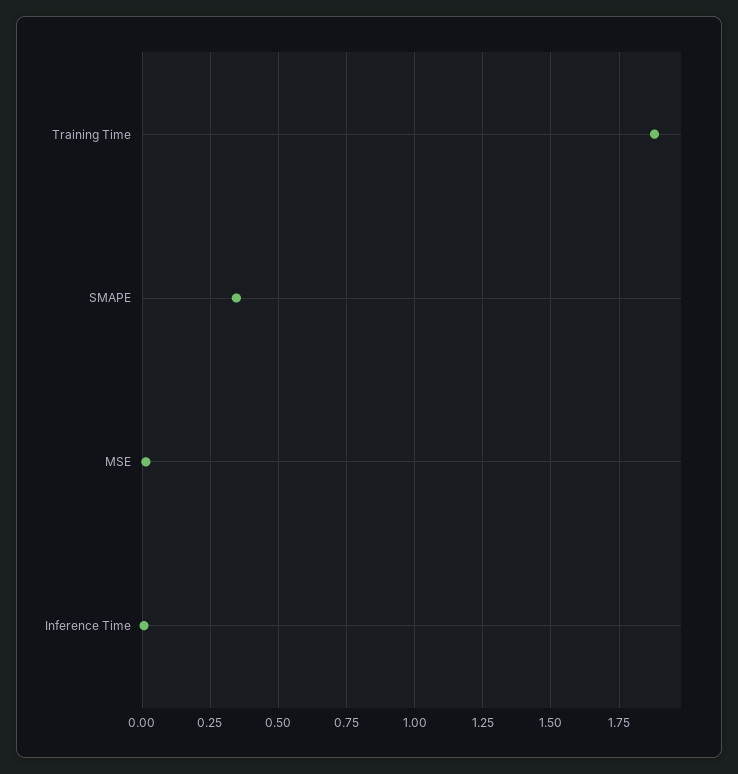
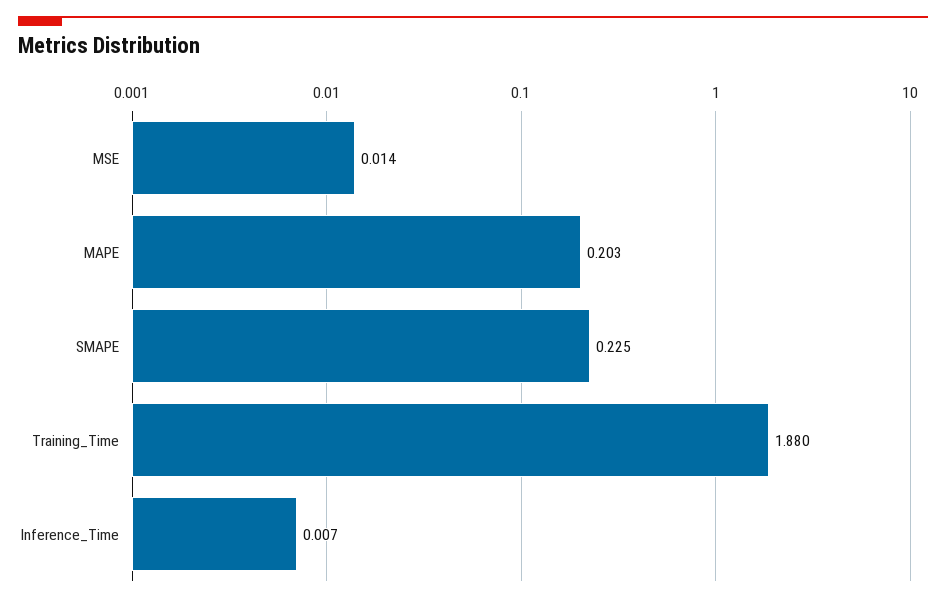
  {
    "Training Time": 1.88,
-   "SMAPE": 0.35,
+   "SMAPE": 0.225,
    "MSE": 0.014,
-   "Inference Time": 0.007
+   "Inference Time": 0.007,
+   "MAPE": 0.203
  }

